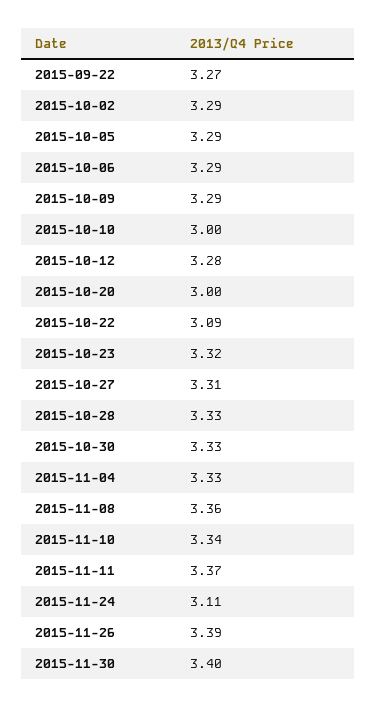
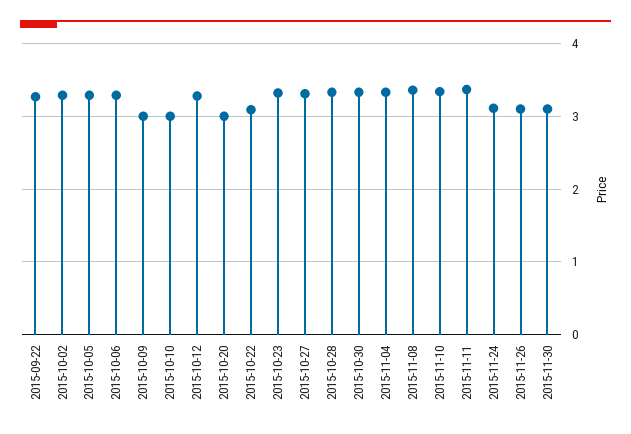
  {
    "2015-09-22": 3.27,
    "2015-10-02": 3.29,
    "2015-10-05": 3.29,
    "2015-10-06": 3.29,
-   "2015-10-09": 3.29,
+   "2015-10-09": 3,
    "2015-10-10": 3,
    "2015-10-12": 3.28,
    "2015-10-20": 3,
    "2015-10-22": 3.09,
    "2015-10-23": 3.32,
    "2015-10-27": 3.31,
    "2015-10-28": 3.33,
    "2015-10-30": 3.33,
    "2015-11-04": 3.33,
    "2015-11-08": 3.36,
    "2015-11-10": 3.34,
    "2015-11-11": 3.37,
    "2015-11-24": 3.11,
-   "2015-11-26": 3.39,
+   "2015-11-26": 3.1,
-   "2015-11-30": 3.4
+   "2015-11-30": 3.1
  }

